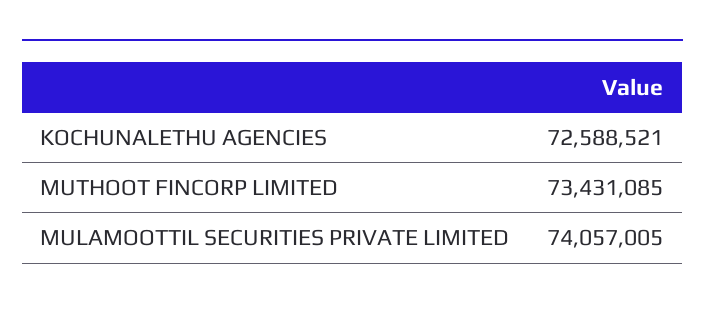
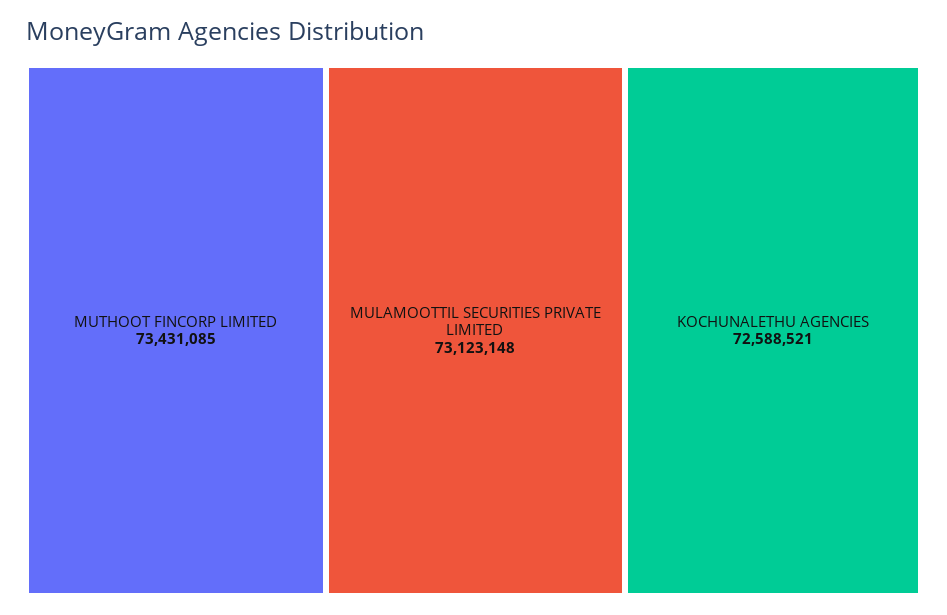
  {
    "KOCHUNALETHU AGENCIES": 72588521,
    "MUTHOOT FINCORP LIMITED": 73431085,
-   "MULAMOOTTIL SECURITIES PRIVATE LIMITED": 74057005
+   "MULAMOOTTIL SECURITIES PRIVATE LIMITED": 73123148
  }

